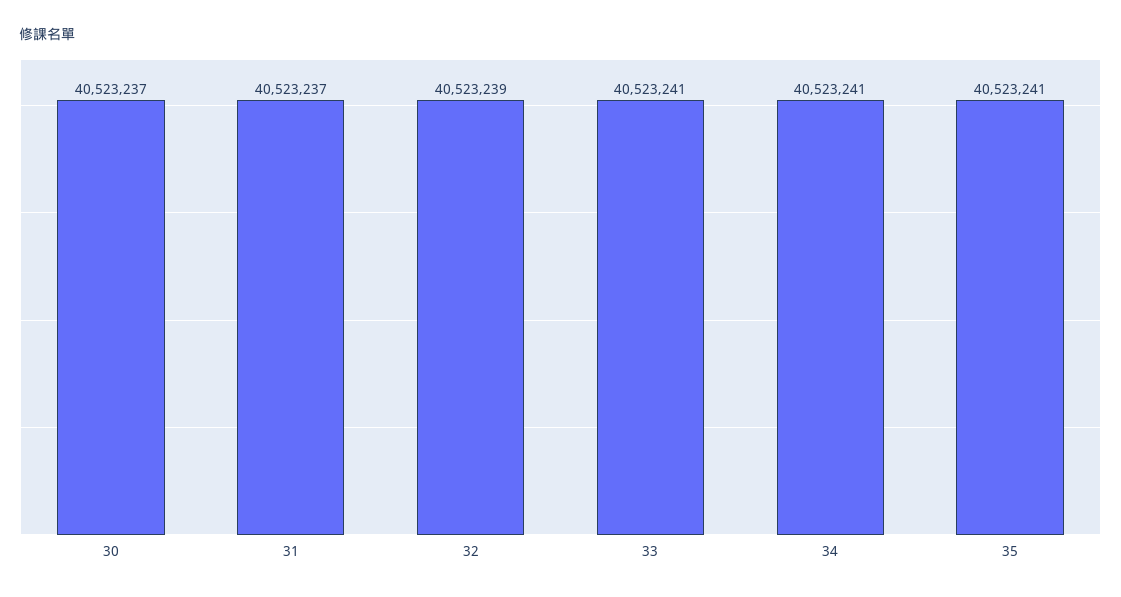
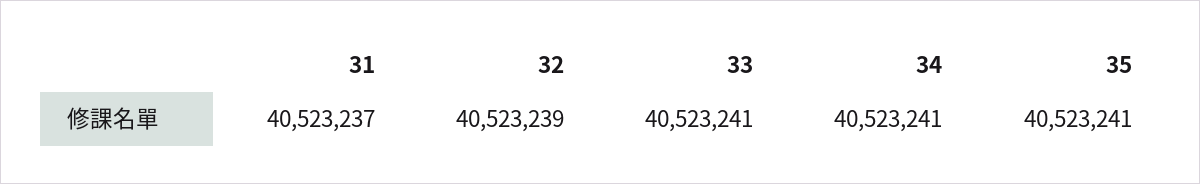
  {
-   "30": 40523237,
    "31": 40523237,
    "32": 40523239,
    "33": 40523241,
    "34": 40523241,
    "35": 40523241
  }

